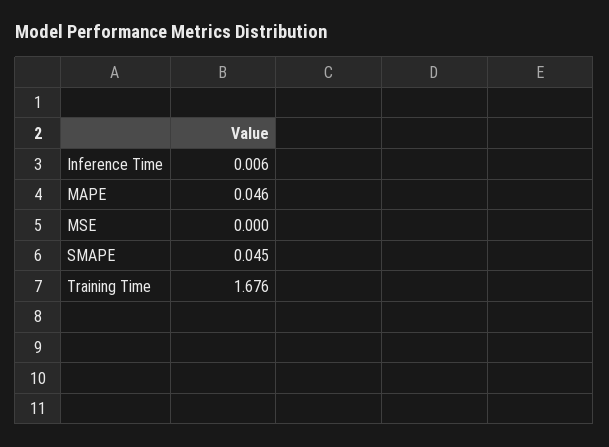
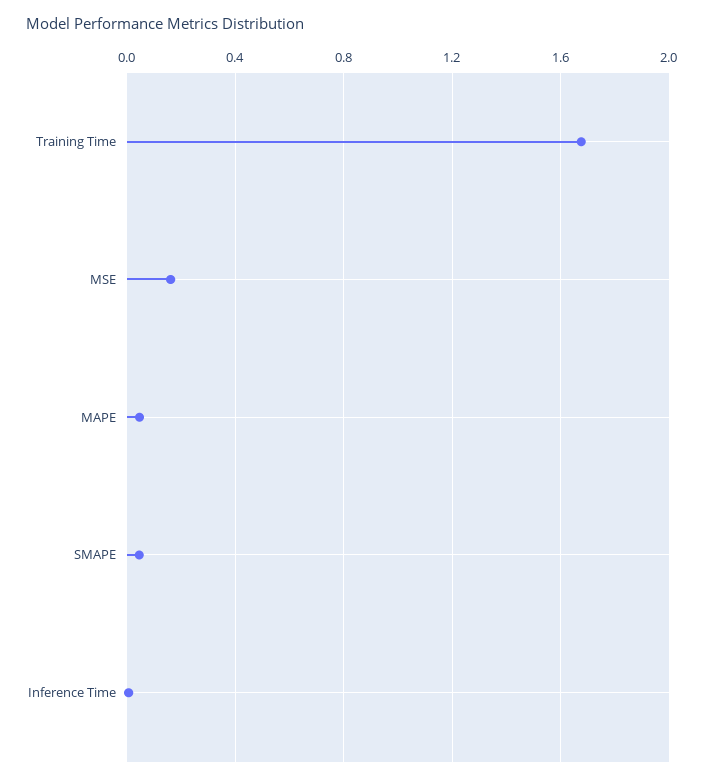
  {
    "Inference Time": 0.006,
    "MAPE": 0.046,
-   "MSE": 0,
+   "MSE": 0.15,
    "SMAPE": 0.045,
    "Training Time": 1.676
  }

